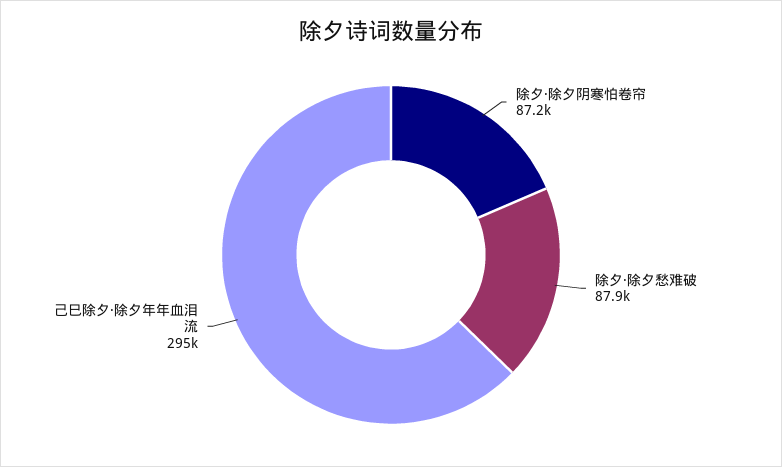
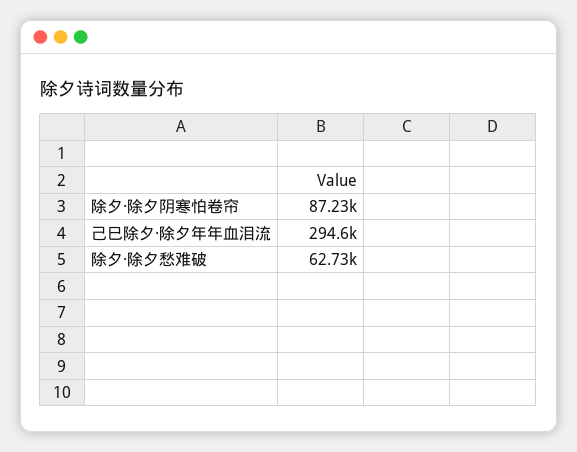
  {
    "除夕·除夕阴寒怕卷帘": 87230,
-   "除夕·除夕愁难破": 87900,
+   "除夕·除夕愁难破": 62730,
    "己巳除夕·除夕年年血泪流": 294600
  }

